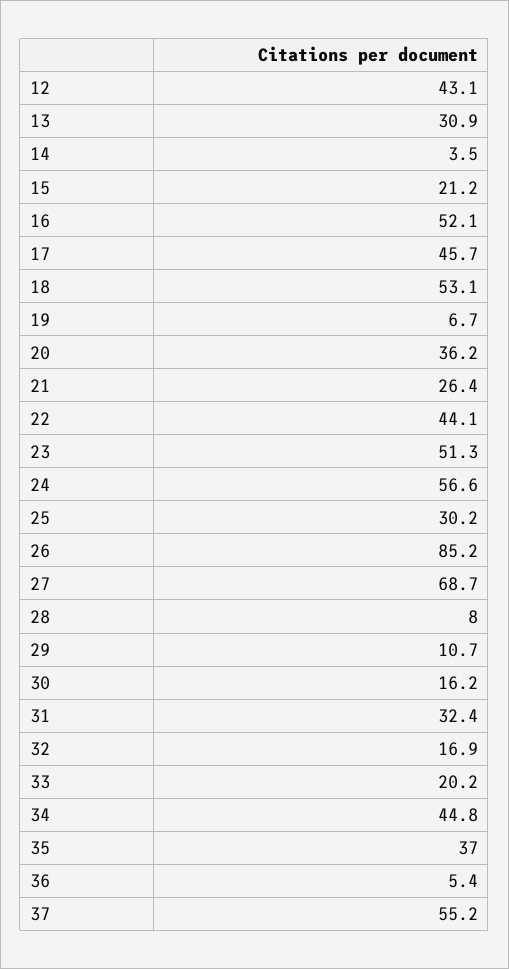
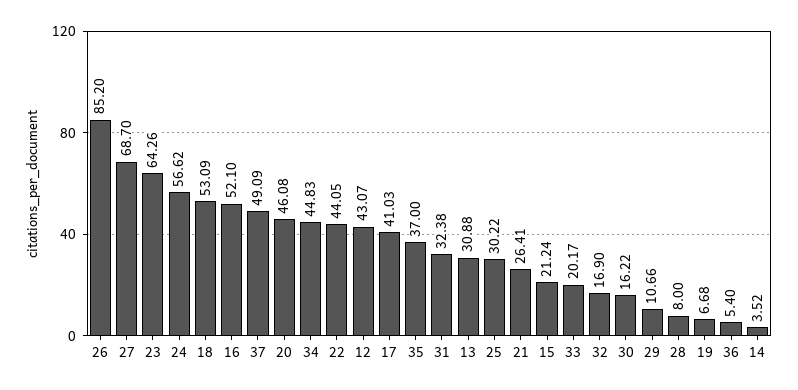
  {
    "12": 43.07,
    "13": 30.88,
    "14": 3.52,
    "15": 21.24,
    "16": 52.1,
-   "17": 45.7,
+   "17": 41.03,
    "18": 53.09,
    "19": 6.68,
-   "20": 36.2,
+   "20": 46.08,
    "21": 26.41,
    "22": 44.05,
-   "23": 51.3,
+   "23": 64.26,
    "24": 56.62,
    "25": 30.22,
    "26": 85.2,
    "27": 68.7,
    "28": 8,
    "29": 10.66,
    "30": 16.22,
    "31": 32.38,
    "32": 16.9,
    "33": 20.17,
    "34": 44.83,
    "35": 37,
    "36": 5.4,
-   "37": 55.2
+   "37": 49.09
  }

